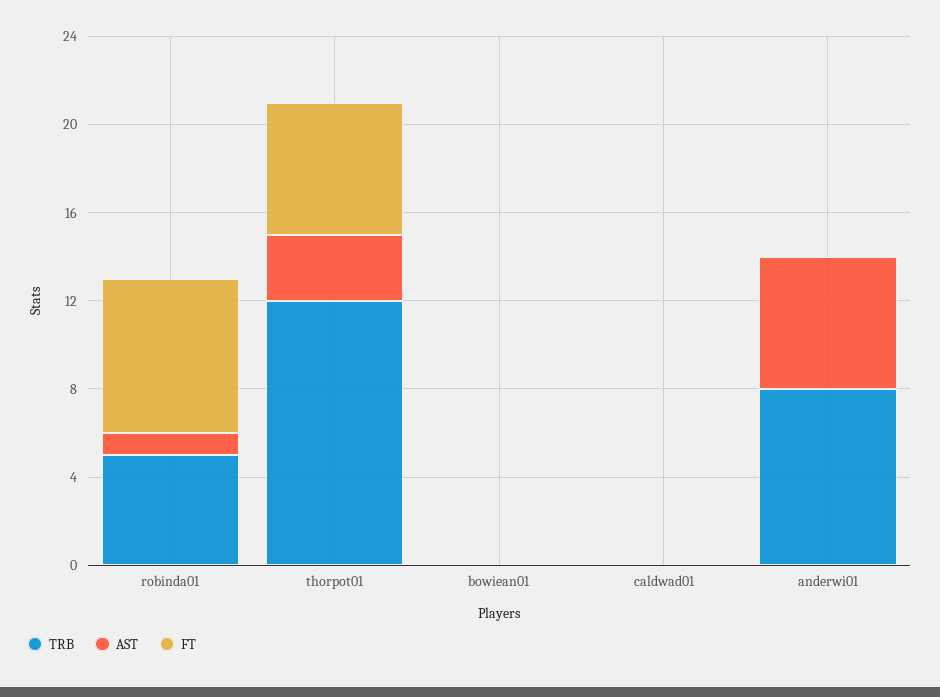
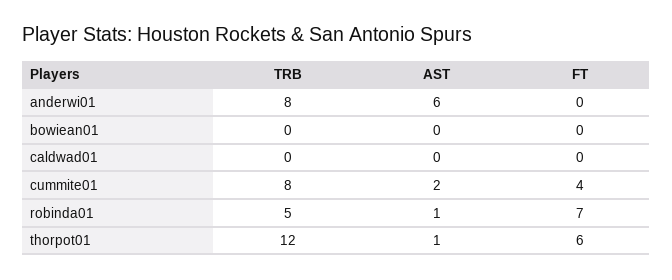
  {
    "TRB": {
      "robinda01": 5,
      "thorpot01": 12,
      "bowiean01": 0,
      "caldwad01": 0,
-     "anderwi01": 8
+     "anderwi01": 8,
+     "cummite01": 8
    },
    "AST": {
      "robinda01": 1,
-     "thorpot01": 3,
+     "thorpot01": 1,
      "bowiean01": 0,
      "caldwad01": 0,
-     "anderwi01": 6
+     "anderwi01": 6,
+     "cummite01": 2
    },
    "FT": {
      "robinda01": 7,
      "thorpot01": 6,
      "bowiean01": 0,
      "caldwad01": 0,
-     "anderwi01": 0
+     "anderwi01": 0,
+     "cummite01": 4
    }
  }

